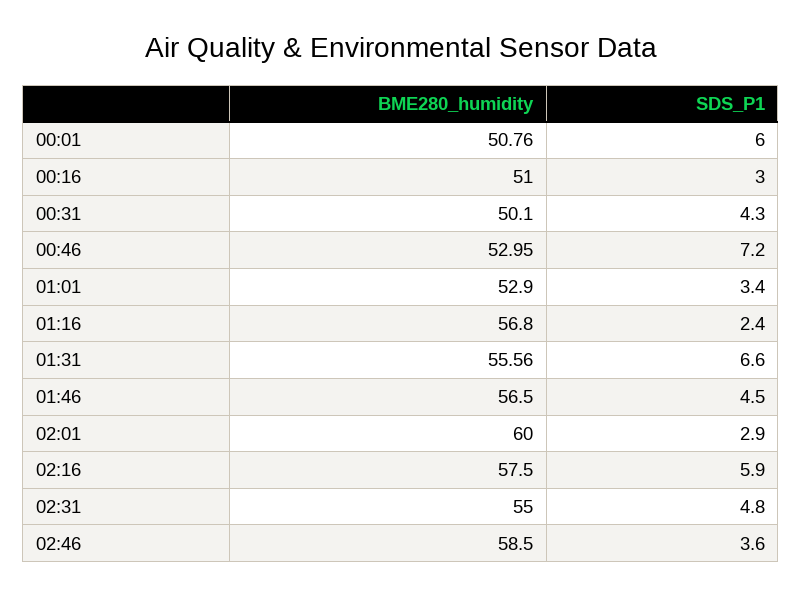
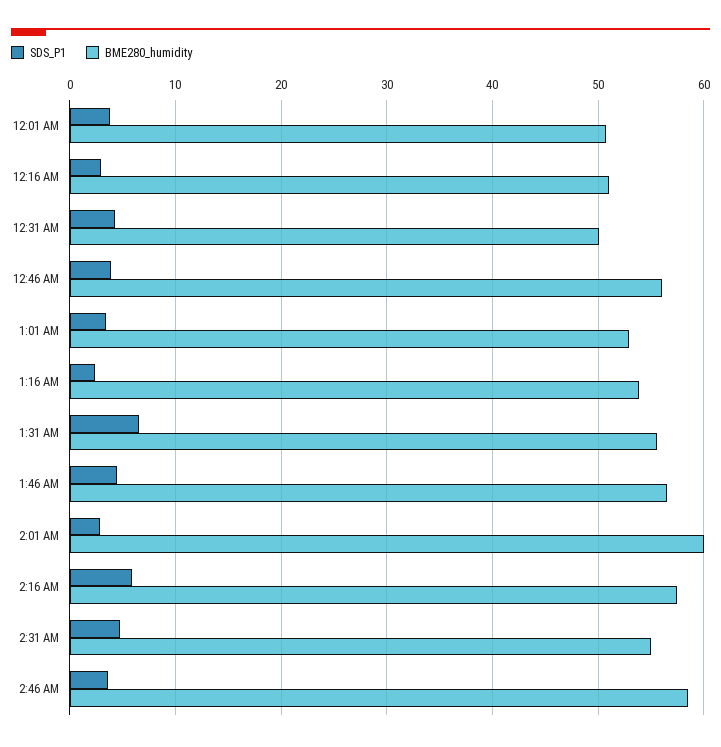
  {
    "BME280_humidity": {
      "00:01": 50.76,
      "00:16": 51,
      "00:31": 50.1,
-     "00:46": 52.95,
+     "00:46": 56,
      "01:01": 52.9,
-     "01:16": 56.8,
+     "01:16": 54,
      "01:31": 55.56,
      "01:46": 56.5,
      "02:01": 60,
      "02:16": 57.5,
      "02:31": 55,
      "02:46": 58.5
    },
    "SDS_P1": {
-     "00:01": 6,
+     "00:01": 4,
      "00:16": 3,
      "00:31": 4.3,
-     "00:46": 7.2,
+     "00:46": 4,
      "01:01": 3.4,
      "01:16": 2.4,
      "01:31": 6.6,
      "01:46": 4.5,
      "02:01": 2.9,
      "02:16": 5.9,
      "02:31": 4.8,
      "02:46": 3.6
    }
  }

